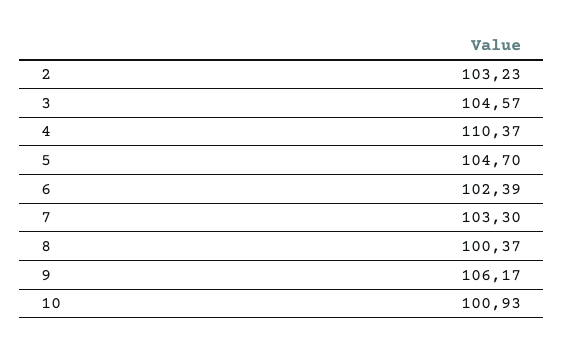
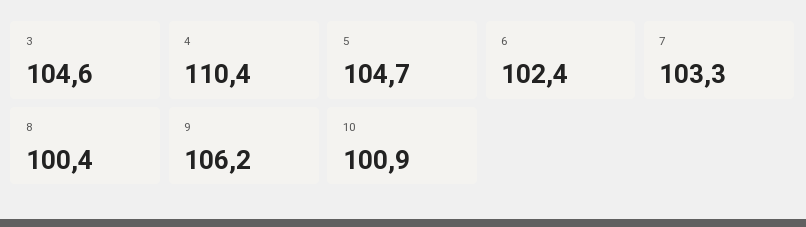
  {
-   "2": 103.23,
    "3": 104.57,
    "4": 110.37,
    "5": 104.7,
    "6": 102.39,
    "7": 103.3,
    "8": 100.37,
    "9": 106.17,
    "10": 100.93
  }

